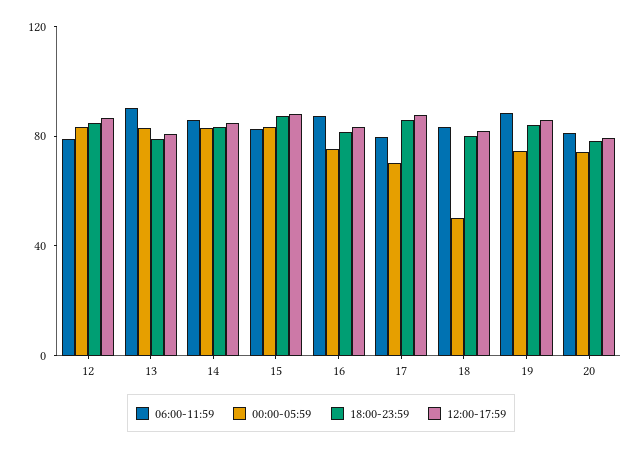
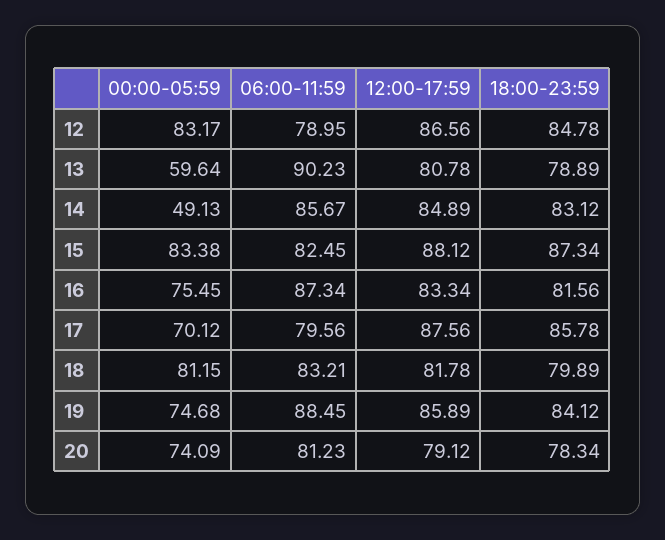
  {
    "06:00-11:59": {
      "12": 78.95,
      "13": 90.23,
      "14": 85.67,
      "15": 82.45,
      "16": 87.34,
      "17": 79.56,
      "18": 83.21,
      "19": 88.45,
      "20": 81.23
    },
    "00:00-05:59": {
      "12": 83.17,
-     "13": 80,
+     "13": 59.64,
-     "14": 80,
+     "14": 49.13,
      "15": 83.38,
      "16": 75.45,
      "17": 70.12,
-     "18": 50,
+     "18": 81.15,
      "19": 74.68,
      "20": 74.09
    },
    "18:00-23:59": {
      "12": 84.78,
      "13": 78.89,
      "14": 83.12,
      "15": 87.34,
      "16": 81.56,
      "17": 85.78,
      "18": 79.89,
      "19": 84.12,
      "20": 78.34
    },
    "12:00-17:59": {
      "12": 86.56,
      "13": 80.78,
      "14": 84.89,
      "15": 88.12,
      "16": 83.34,
      "17": 87.56,
      "18": 81.78,
      "19": 85.89,
      "20": 79.12
    }
  }

